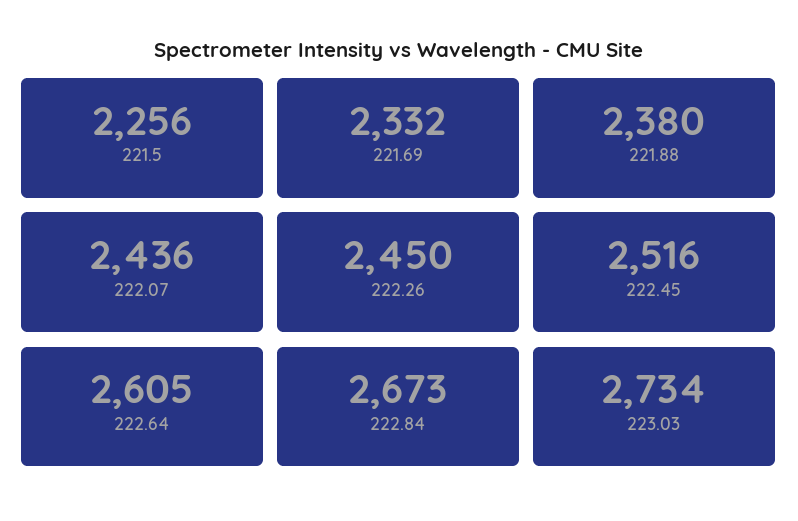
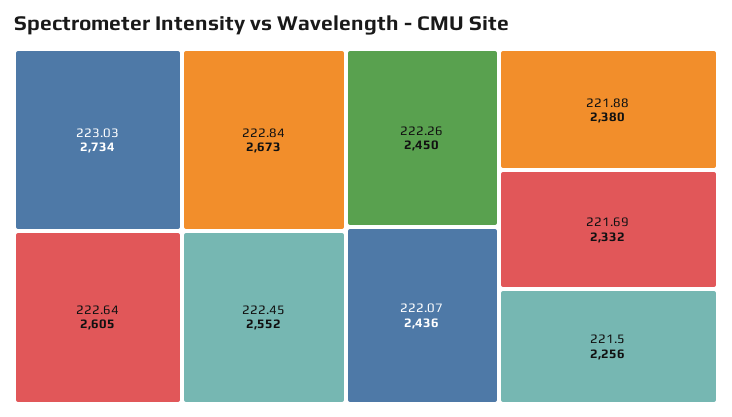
  {
    "221.5": 2256,
    "221.69": 2332,
    "221.88": 2380,
    "222.07": 2436,
    "222.26": 2450,
-   "222.45": 2516,
+   "222.45": 2552,
    "222.64": 2605,
    "222.84": 2673,
    "223.03": 2734
  }

